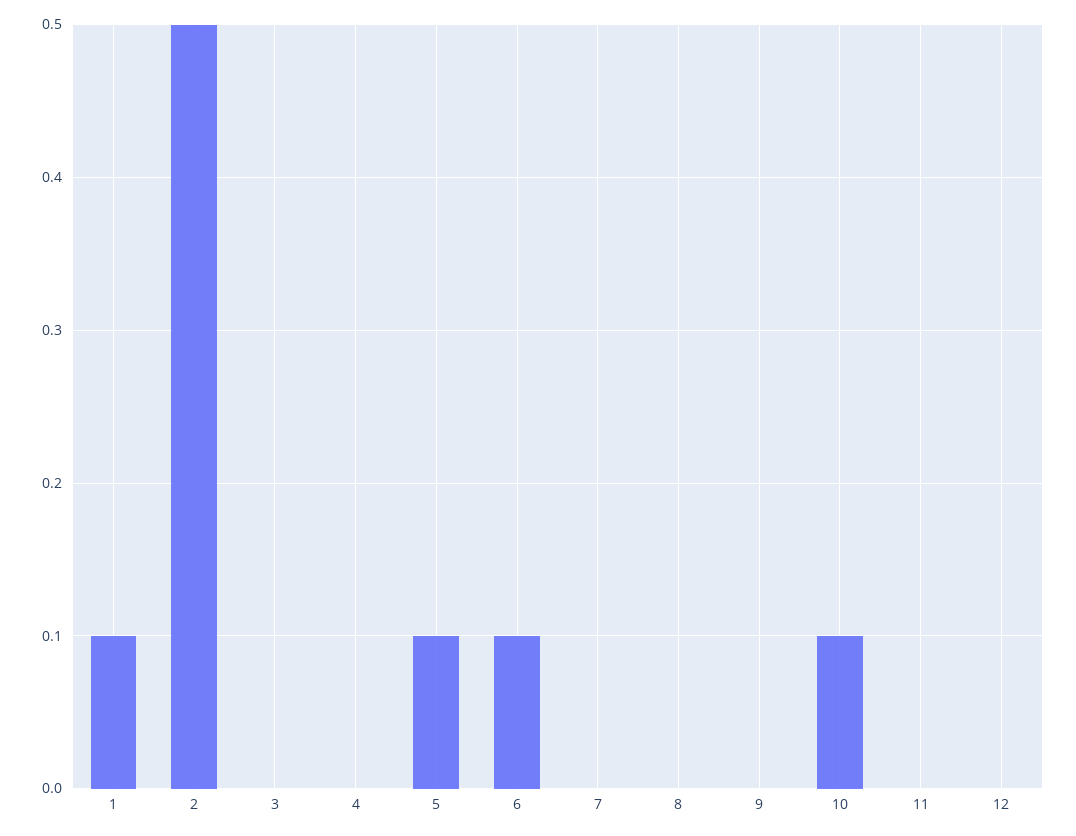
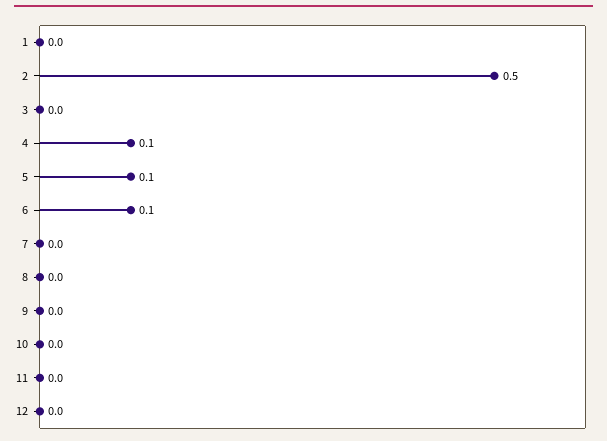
  {
-   "1": 0.1,
+   "1": 0,
    "2": 0.5,
    "3": 0,
-   "4": 0,
+   "4": 0.1,
    "5": 0.1,
    "6": 0.1,
    "7": 0,
    "8": 0,
    "9": 0,
-   "10": 0.1,
+   "10": 0,
    "11": 0,
    "12": 0
  }

